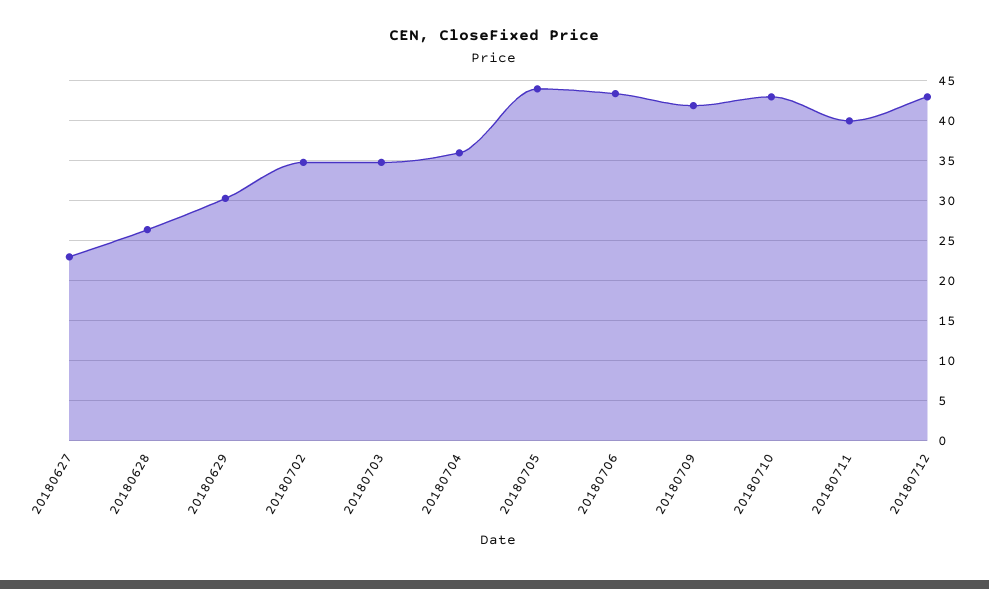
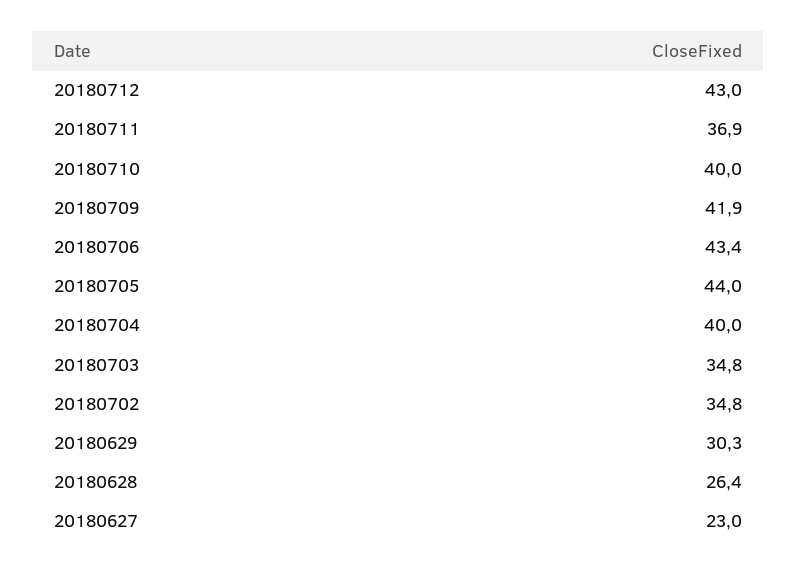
  {
    "20180627": 23,
    "20180628": 26.4,
    "20180629": 30.3,
    "20180702": 34.8,
    "20180703": 34.8,
-   "20180704": 36,
+   "20180704": 40,
    "20180705": 44,
    "20180706": 43.4,
    "20180709": 41.9,
-   "20180710": 43,
+   "20180710": 40,
-   "20180711": 40,
+   "20180711": 36.9,
    "20180712": 43
  }

